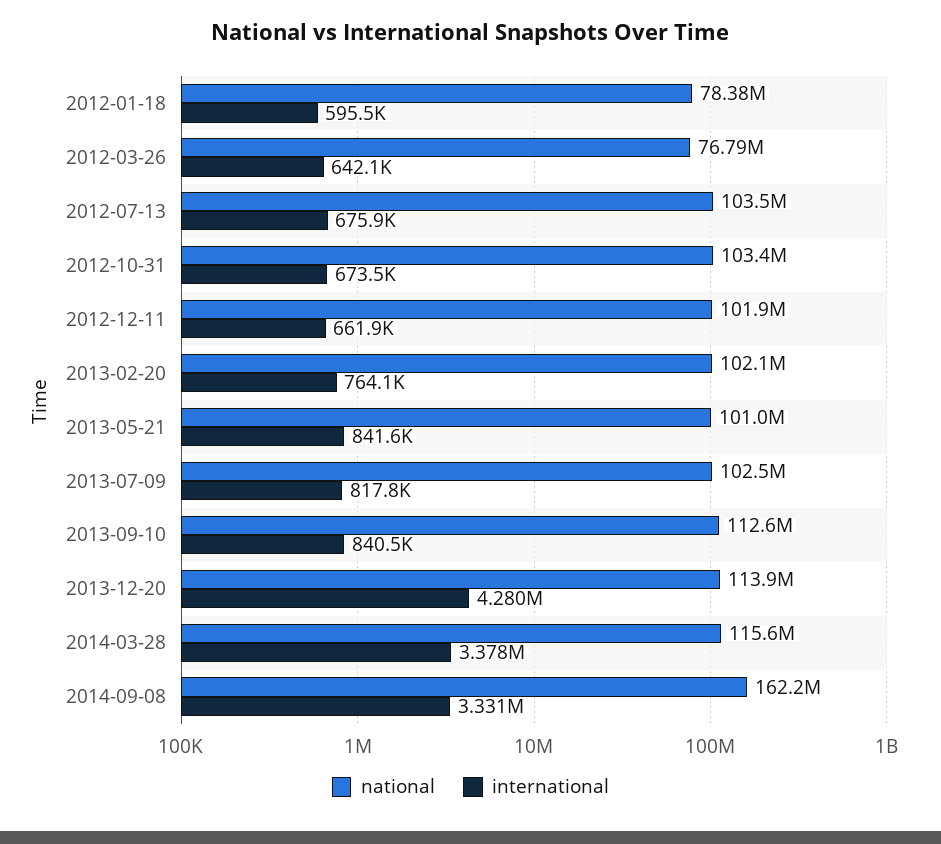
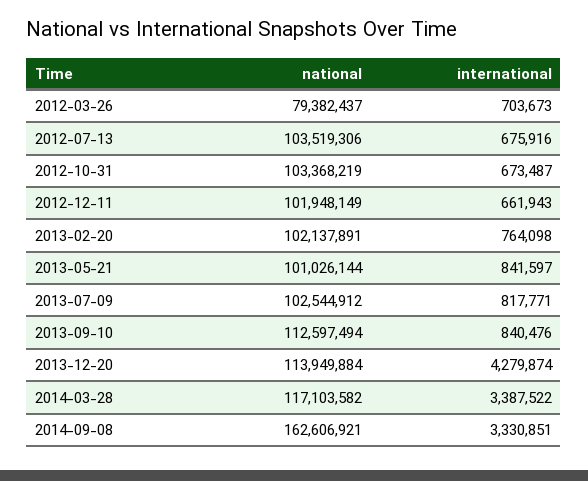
  {
    "national": {
-     "2012-01-18": 78380000,
-     "2012-03-26": 76790000,
+     "2012-03-26": 79382437,
      "2012-07-13": 103519306,
      "2012-10-31": 103368219,
      "2012-12-11": 101948149,
      "2013-02-20": 102137891,
      "2013-05-21": 101026144,
      "2013-07-09": 102544912,
      "2013-09-10": 112597494,
      "2013-12-20": 113949884,
-     "2014-03-28": 115600000,
+     "2014-03-28": 117103582,
-     "2014-09-08": 162200000
+     "2014-09-08": 162606921
    },
    "international": {
-     "2012-01-18": 595500,
-     "2012-03-26": 642100,
+     "2012-03-26": 703673,
      "2012-07-13": 675916,
      "2012-10-31": 673487,
      "2012-12-11": 661943,
      "2013-02-20": 764098,
      "2013-05-21": 841597,
      "2013-07-09": 817771,
      "2013-09-10": 840476,
      "2013-12-20": 4279874,
-     "2014-03-28": 3378000,
+     "2014-03-28": 3387522,
      "2014-09-08": 3330851
    }
  }

